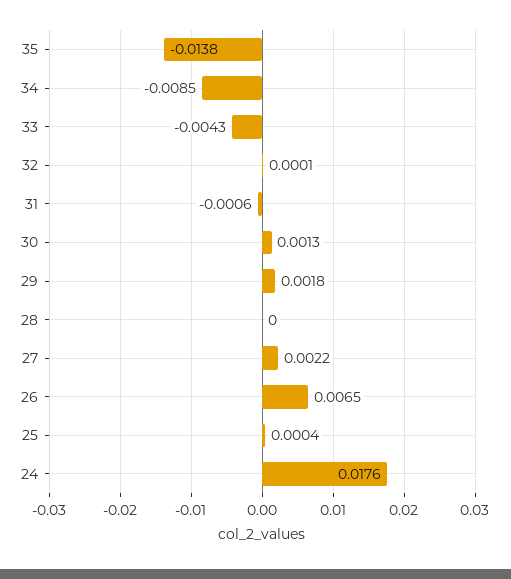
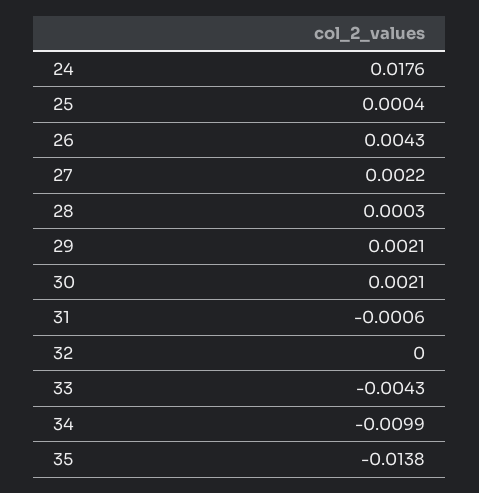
  {
    "35": -0.0138,
-   "34": -0.0085,
+   "34": -0.0099,
    "33": -0.0043,
-   "32": 0.0001,
+   "32": 0,
    "31": -0.0006,
-   "30": 0.0013,
+   "30": 0.0021,
-   "29": 0.0018,
+   "29": 0.0021,
-   "28": 0,
+   "28": 0.0003,
    "27": 0.0022,
-   "26": 0.0065,
+   "26": 0.0043,
    "25": 0.0004,
    "24": 0.0176
  }

